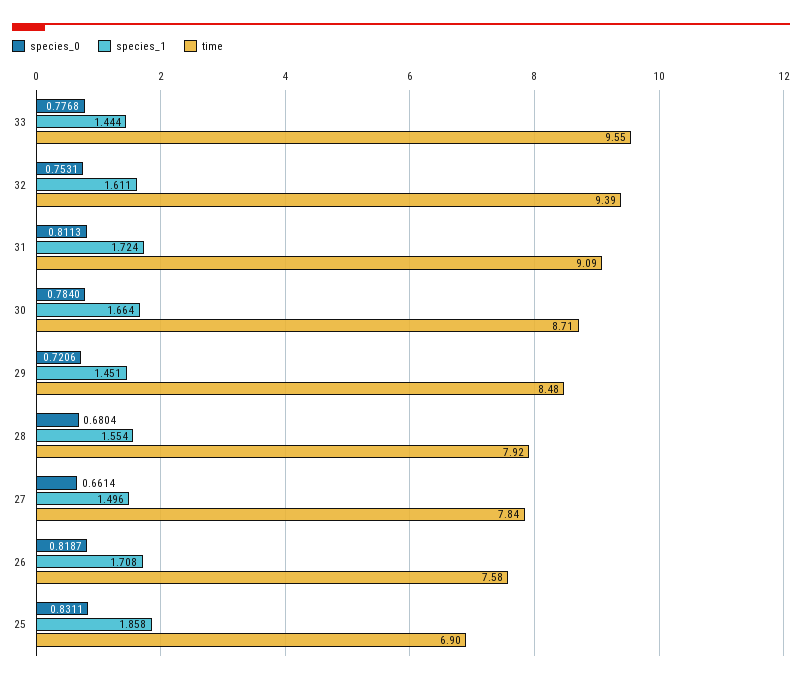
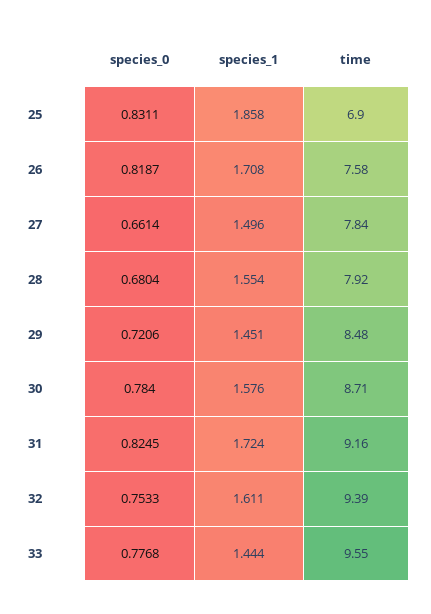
  {
    "species_0": {
      "33": 0.7768,
-     "32": 0.7531,
+     "32": 0.7533,
-     "31": 0.8113,
+     "31": 0.8245,
      "30": 0.784,
      "29": 0.7206,
      "28": 0.6804,
      "27": 0.6614,
      "26": 0.8187,
      "25": 0.8311
    },
    "species_1": {
      "33": 1.444,
      "32": 1.611,
      "31": 1.724,
-     "30": 1.664,
+     "30": 1.576,
      "29": 1.451,
      "28": 1.554,
      "27": 1.496,
      "26": 1.708,
      "25": 1.858
    },
    "time": {
      "33": 9.55,
      "32": 9.39,
-     "31": 9.09,
+     "31": 9.16,
      "30": 8.71,
      "29": 8.48,
      "28": 7.92,
      "27": 7.84,
      "26": 7.58,
      "25": 6.9
    }
  }

